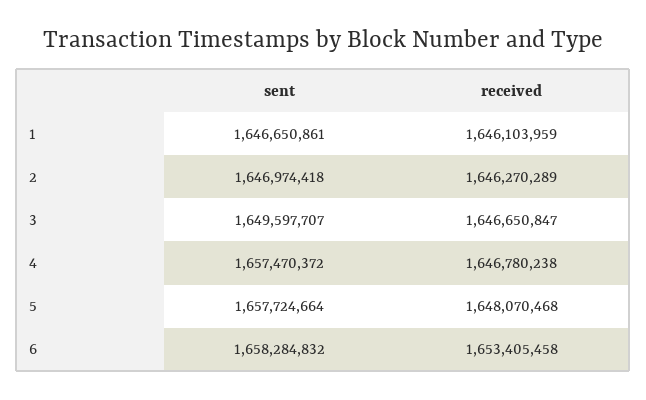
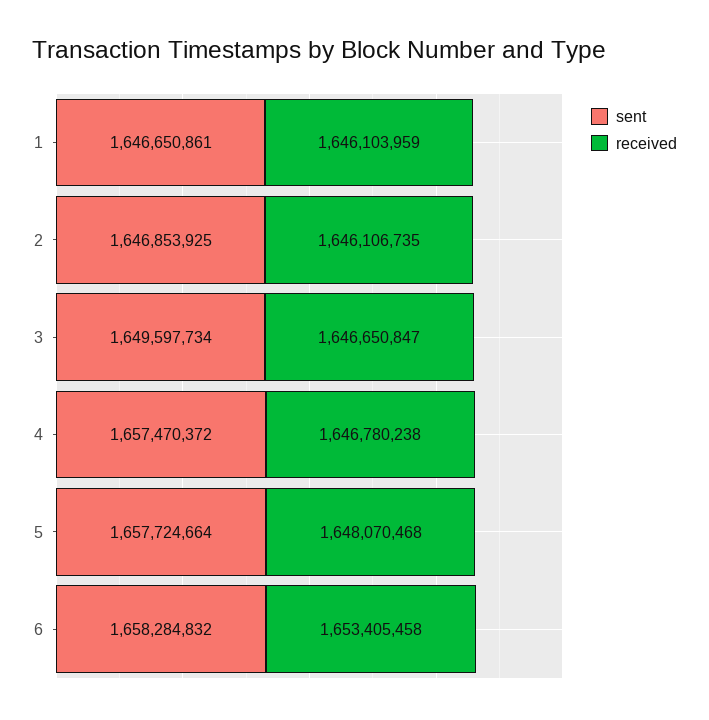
  {
    "sent": {
      "1": 1646650861,
-     "2": 1646974418,
+     "2": 1646853925,
-     "3": 1649597707,
+     "3": 1649597734,
      "4": 1657470372,
      "5": 1657724664,
      "6": 1658284832
    },
    "received": {
      "1": 1646103959,
-     "2": 1646270289,
+     "2": 1646106735,
      "3": 1646650847,
      "4": 1646780238,
      "5": 1648070468,
      "6": 1653405458
    }
  }

